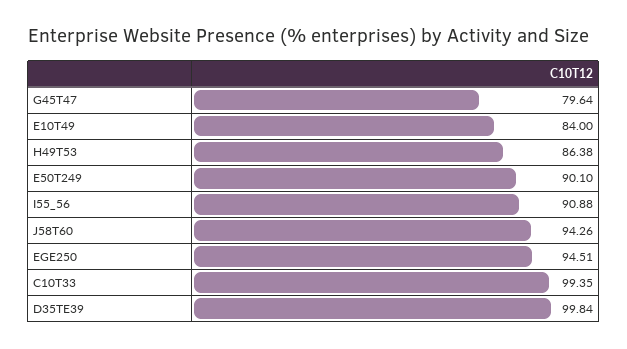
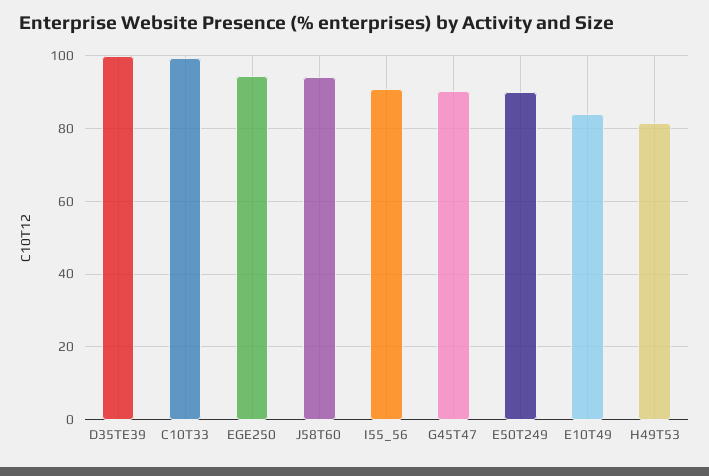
  {
-   "G45T47": 79.64,
+   "G45T47": 90,
    "E10T49": 84,
-   "H49T53": 86.38,
+   "H49T53": 82,
    "E50T249": 90.1,
    "I55_56": 90.88,
    "J58T60": 94.26,
    "EGE250": 94.51,
    "C10T33": 99.35,
    "D35TE39": 99.84
  }

